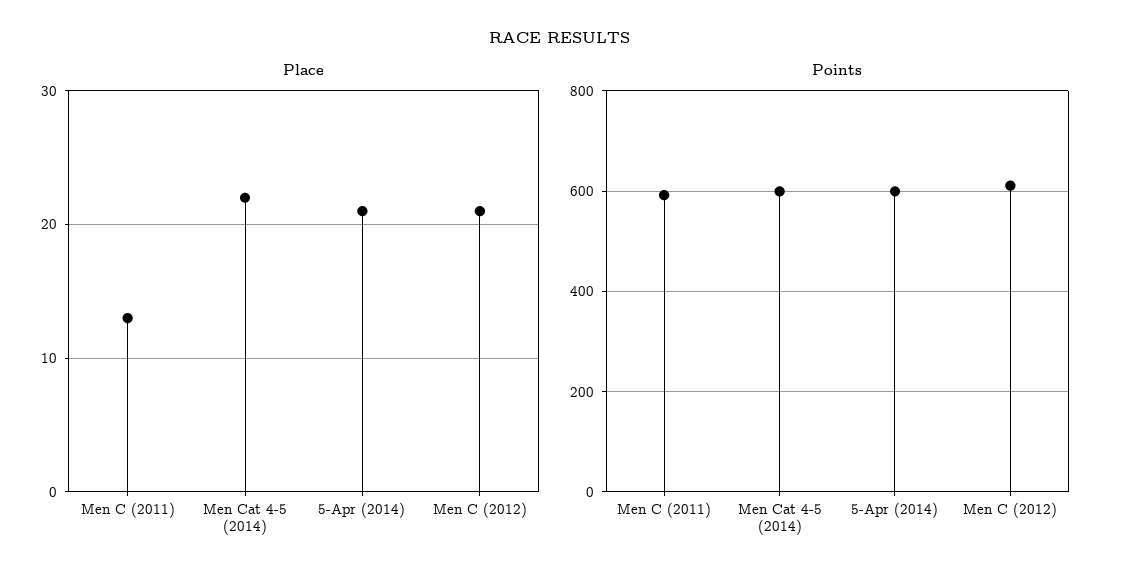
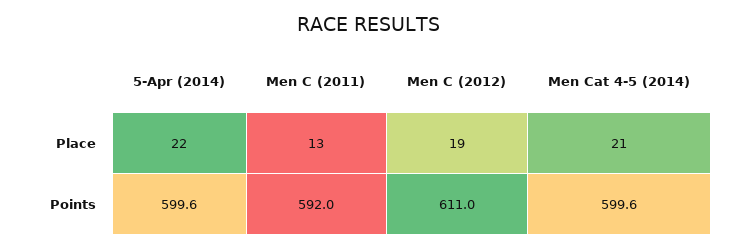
  {
    "Place": {
      "Men C (2011)": 13,
-     "Men Cat 4-5 (2014)": 22,
+     "Men Cat 4-5 (2014)": 21,
-     "5-Apr (2014)": 21,
+     "5-Apr (2014)": 22,
-     "Men C (2012)": 21
+     "Men C (2012)": 19
    },
    "Points": {
      "Men C (2011)": 592,
      "Men Cat 4-5 (2014)": 599.6,
      "5-Apr (2014)": 599.6,
      "Men C (2012)": 611
    }
  }

